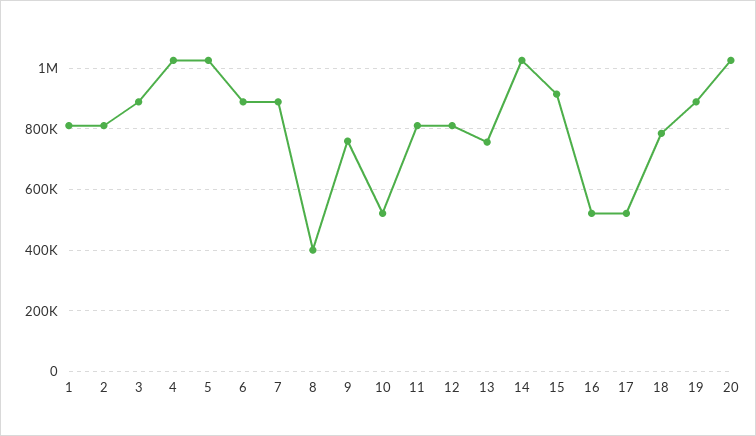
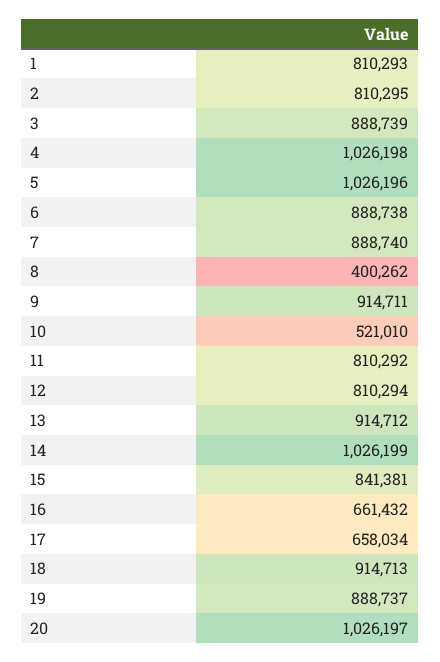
  {
    "1": 810293,
    "2": 810295,
    "3": 888739,
    "4": 1026198,
    "5": 1026196,
    "6": 888738,
    "7": 888740,
    "8": 400262,
-   "9": 760000,
+   "9": 914711,
    "10": 521010,
    "11": 810292,
    "12": 810294,
-   "13": 760000,
+   "13": 914712,
    "14": 1026199,
-   "15": 920000,
+   "15": 841381,
-   "16": 520000,
+   "16": 661432,
-   "17": 520000,
+   "17": 658034,
-   "18": 780000,
+   "18": 914713,
    "19": 888737,
    "20": 1026197
  }

